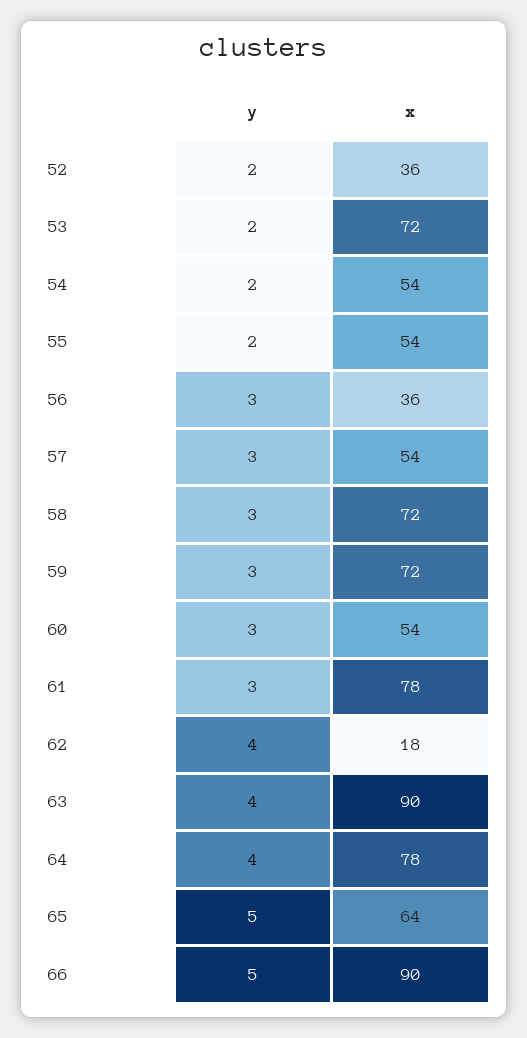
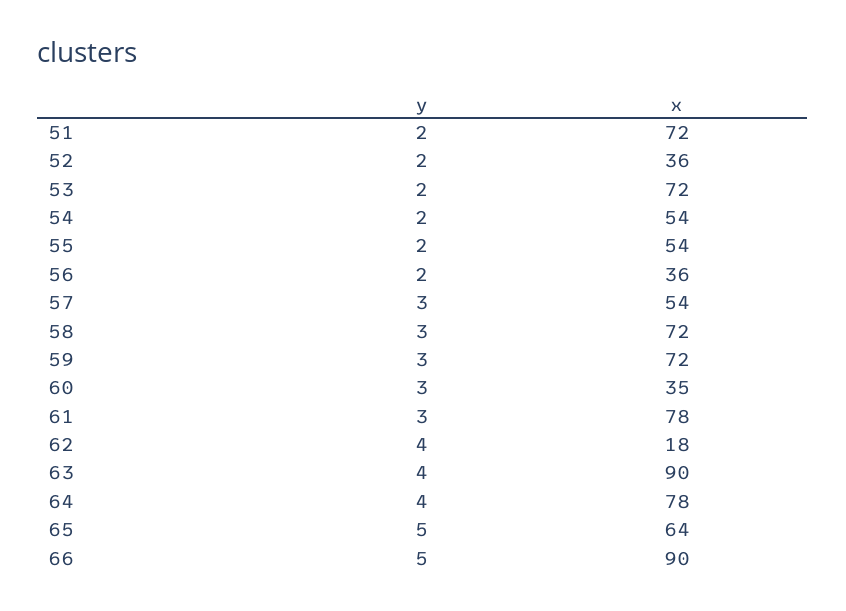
  {
    "y": {
      "52": 2,
      "53": 2,
      "54": 2,
      "55": 2,
-     "56": 3,
+     "56": 2,
      "57": 3,
      "58": 3,
      "59": 3,
      "60": 3,
      "61": 3,
      "62": 4,
      "63": 4,
      "64": 4,
      "65": 5,
-     "66": 5
+     "66": 5,
+     "51": 2
    },
    "x": {
      "52": 36,
      "53": 72,
      "54": 54,
      "55": 54,
      "56": 36,
      "57": 54,
      "58": 72,
      "59": 72,
-     "60": 54,
+     "60": 35,
      "61": 78,
      "62": 18,
      "63": 90,
      "64": 78,
      "65": 64,
-     "66": 90
+     "66": 90,
+     "51": 72
    }
  }

